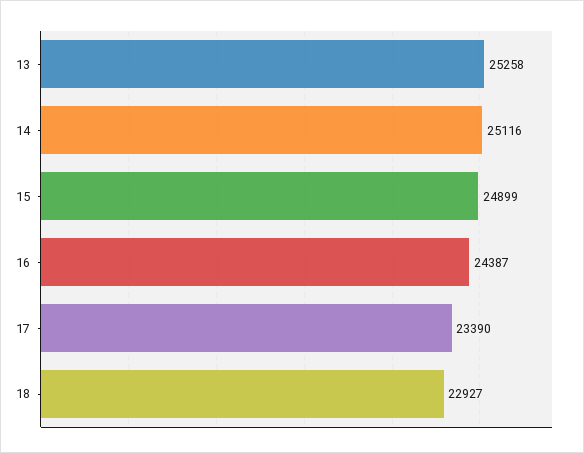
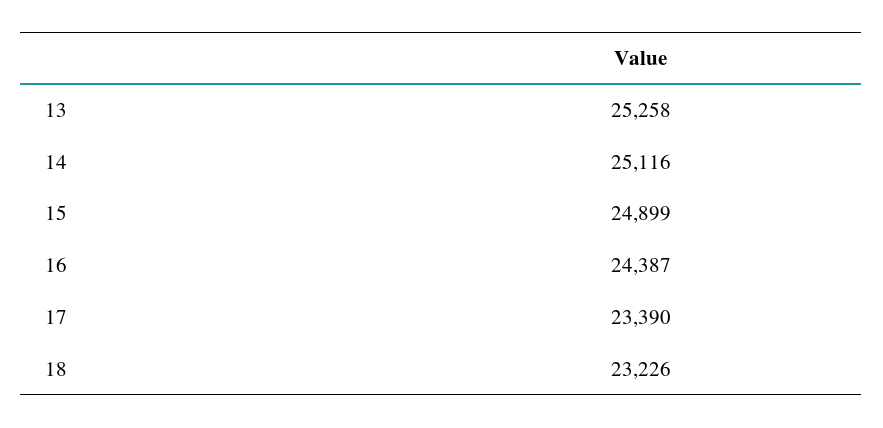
  {
    "13": 25258,
    "14": 25116,
    "15": 24899,
    "16": 24387,
    "17": 23390,
-   "18": 22927
+   "18": 23226
  }

